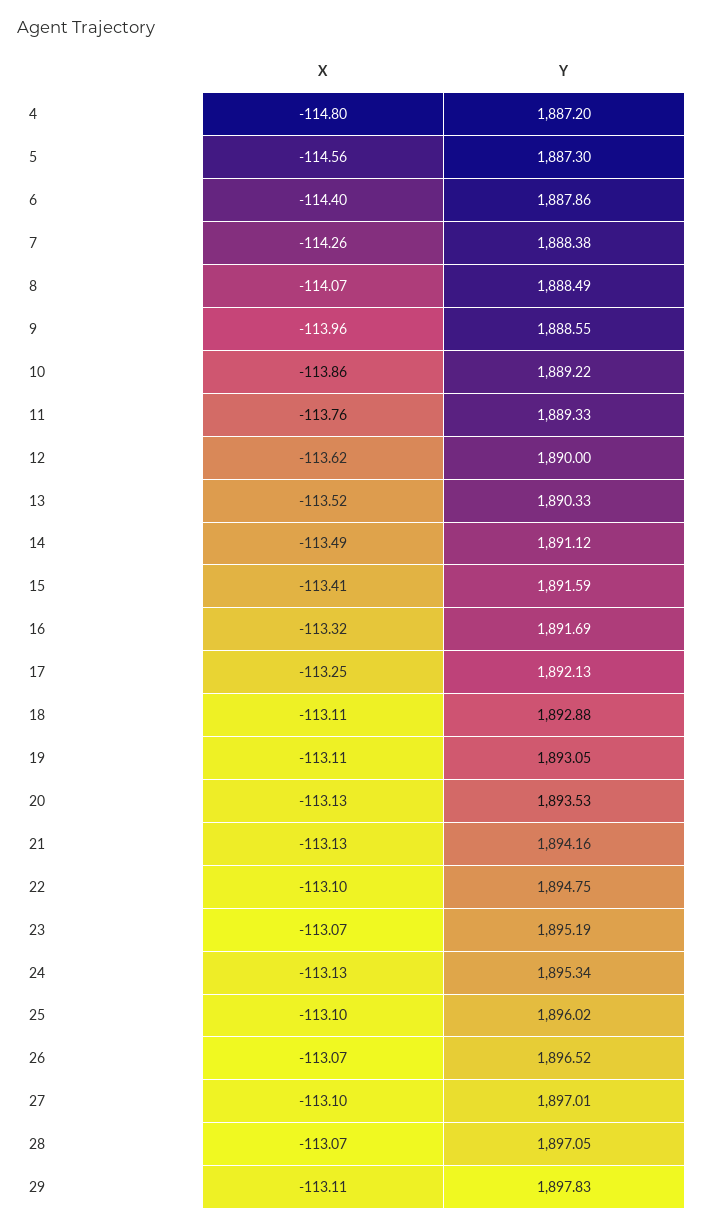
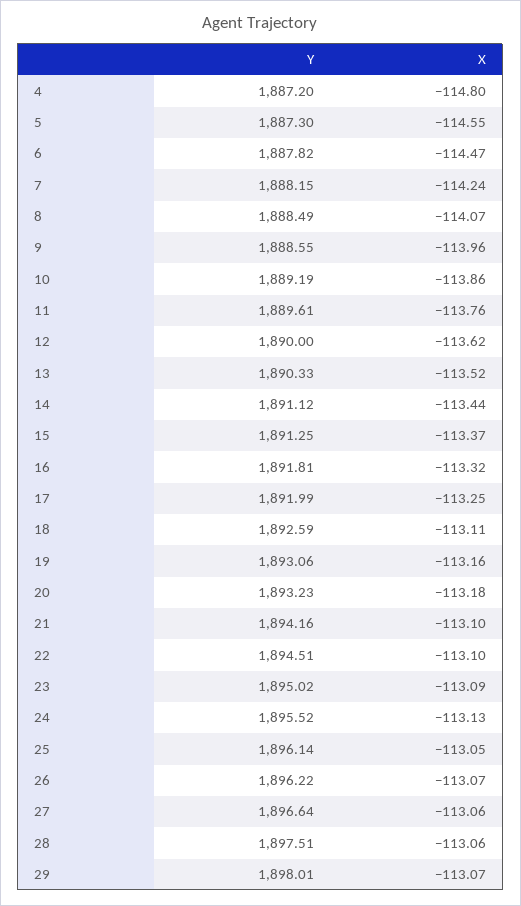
  {
    "X": {
      "4": -114.8,
-     "5": -114.56,
+     "5": -114.55,
-     "6": -114.4,
+     "6": -114.47,
-     "7": -114.26,
+     "7": -114.24,
      "8": -114.07,
      "9": -113.96,
      "10": -113.86,
      "11": -113.76,
      "12": -113.62,
      "13": -113.52,
-     "14": -113.49,
+     "14": -113.44,
-     "15": -113.41,
+     "15": -113.37,
      "16": -113.32,
      "17": -113.25,
      "18": -113.11,
-     "19": -113.11,
+     "19": -113.16,
-     "20": -113.13,
+     "20": -113.18,
-     "21": -113.13,
+     "21": -113.1,
      "22": -113.1,
-     "23": -113.07,
+     "23": -113.09,
      "24": -113.13,
-     "25": -113.1,
+     "25": -113.05,
      "26": -113.07,
-     "27": -113.1,
+     "27": -113.06,
-     "28": -113.07,
+     "28": -113.06,
-     "29": -113.11
+     "29": -113.07
    },
    "Y": {
      "4": 1887.2,
      "5": 1887.3,
-     "6": 1887.86,
+     "6": 1887.82,
-     "7": 1888.38,
+     "7": 1888.15,
      "8": 1888.49,
      "9": 1888.55,
-     "10": 1889.22,
+     "10": 1889.19,
-     "11": 1889.33,
+     "11": 1889.61,
      "12": 1890,
      "13": 1890.33,
      "14": 1891.12,
-     "15": 1891.59,
+     "15": 1891.25,
-     "16": 1891.69,
+     "16": 1891.81,
-     "17": 1892.13,
+     "17": 1891.99,
-     "18": 1892.88,
+     "18": 1892.59,
-     "19": 1893.05,
+     "19": 1893.06,
-     "20": 1893.53,
+     "20": 1893.23,
      "21": 1894.16,
-     "22": 1894.75,
+     "22": 1894.51,
-     "23": 1895.19,
+     "23": 1895.02,
-     "24": 1895.34,
+     "24": 1895.52,
-     "25": 1896.02,
+     "25": 1896.14,
-     "26": 1896.52,
+     "26": 1896.22,
-     "27": 1897.01,
+     "27": 1896.64,
-     "28": 1897.05,
+     "28": 1897.51,
-     "29": 1897.83
+     "29": 1898.01
    }
  }

